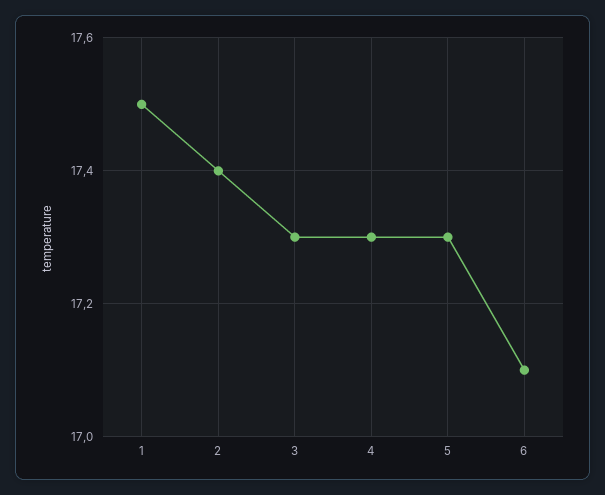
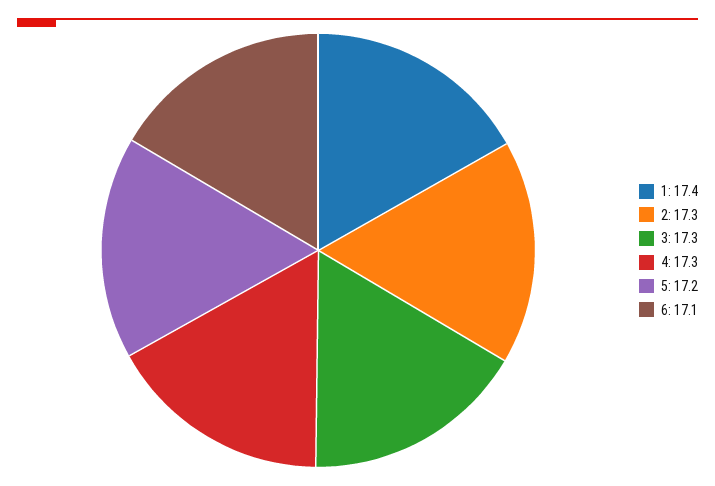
  {
-   "1": 17.5,
+   "1": 17.4,
-   "2": 17.4,
+   "2": 17.3,
    "3": 17.3,
    "4": 17.3,
-   "5": 17.3,
+   "5": 17.2,
    "6": 17.1
  }

